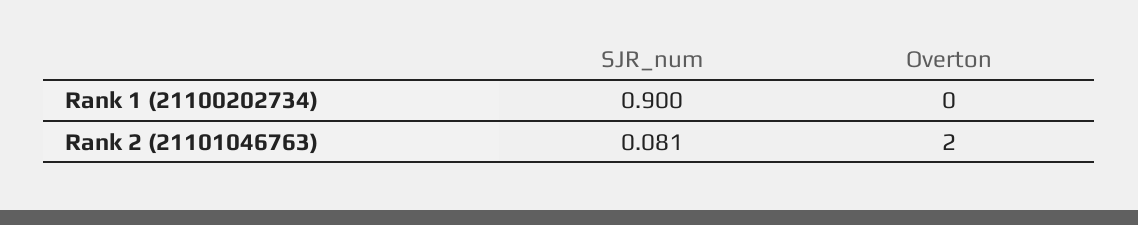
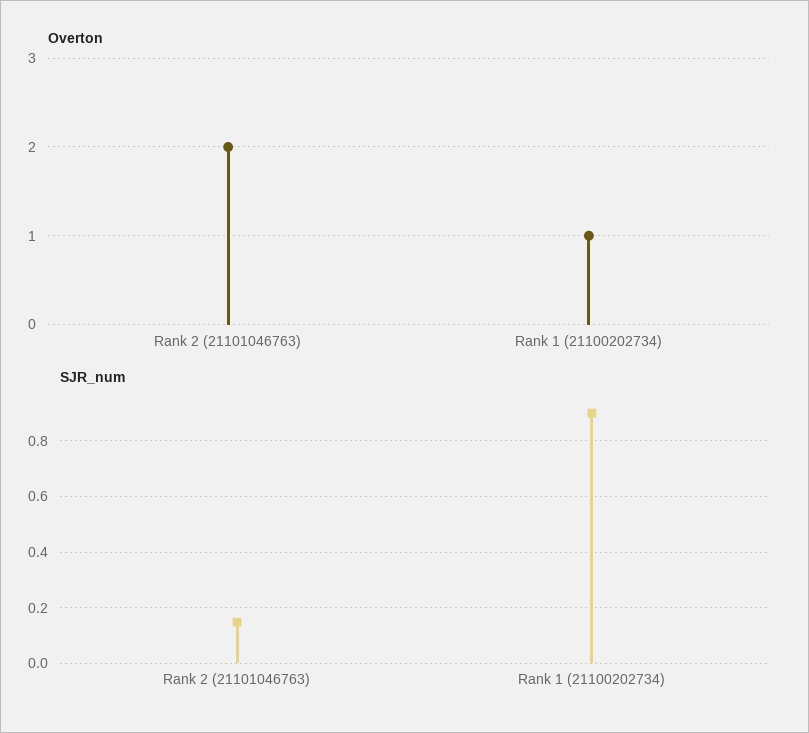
  {
    "SJR_num": {
      "Rank 1 (21100202734)": 0.9,
-     "Rank 2 (21101046763)": 0.081
+     "Rank 2 (21101046763)": 0.15
    },
    "Overton": {
-     "Rank 1 (21100202734)": 0,
+     "Rank 1 (21100202734)": 1,
      "Rank 2 (21101046763)": 2
    }
  }

